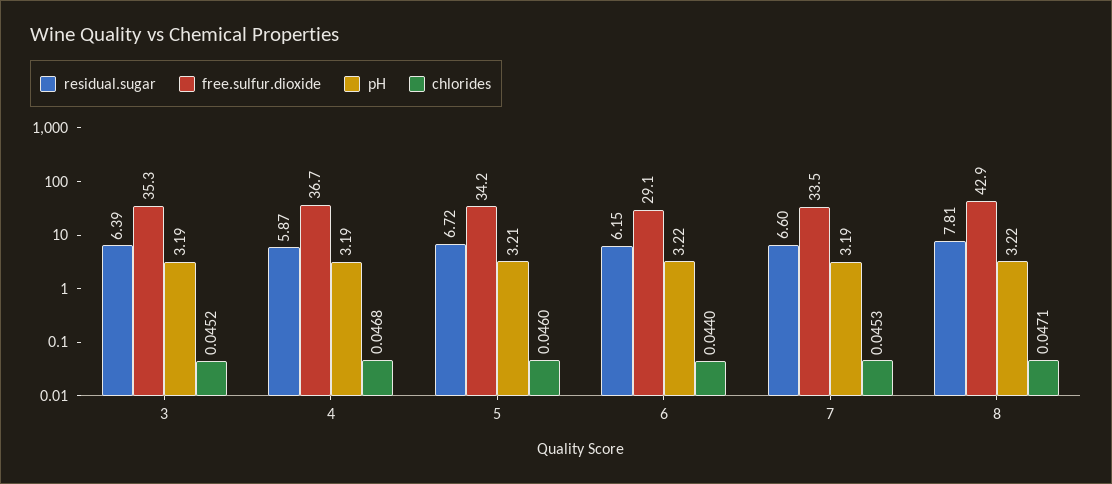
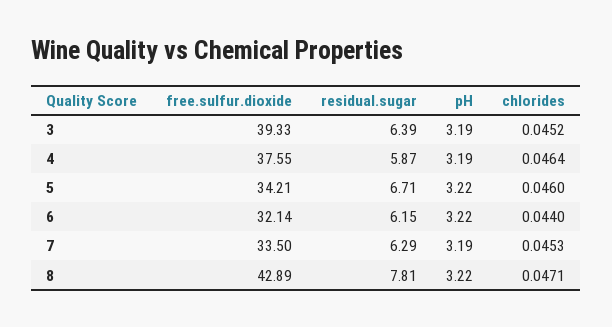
  {
    "residual.sugar": {
      "3": 6.39,
      "4": 5.87,
-     "5": 6.72,
+     "5": 6.71,
      "6": 6.15,
-     "7": 6.6,
+     "7": 6.29,
      "8": 7.81
    },
    "free.sulfur.dioxide": {
-     "3": 35.3,
+     "3": 39.33,
-     "4": 36.7,
+     "4": 37.55,
      "5": 34.21,
-     "6": 29.1,
+     "6": 32.14,
      "7": 33.5,
      "8": 42.89
    },
    "pH": {
      "3": 3.19,
      "4": 3.19,
-     "5": 3.21,
+     "5": 3.22,
      "6": 3.22,
      "7": 3.19,
      "8": 3.22
    },
    "chlorides": {
      "3": 0.0452,
-     "4": 0.0468,
+     "4": 0.0464,
      "5": 0.046,
      "6": 0.044,
      "7": 0.0453,
      "8": 0.0471
    }
  }

